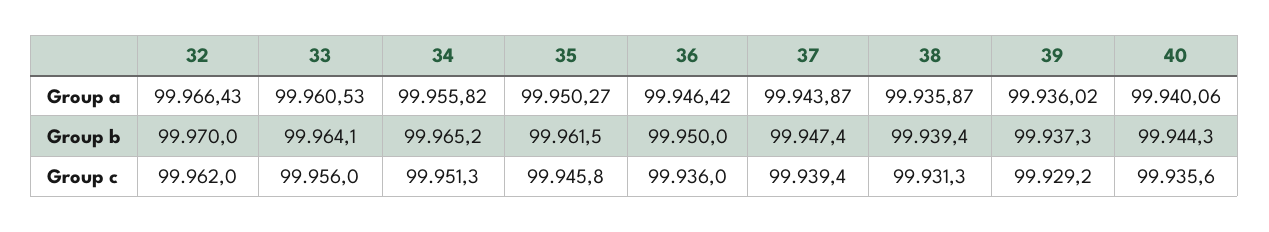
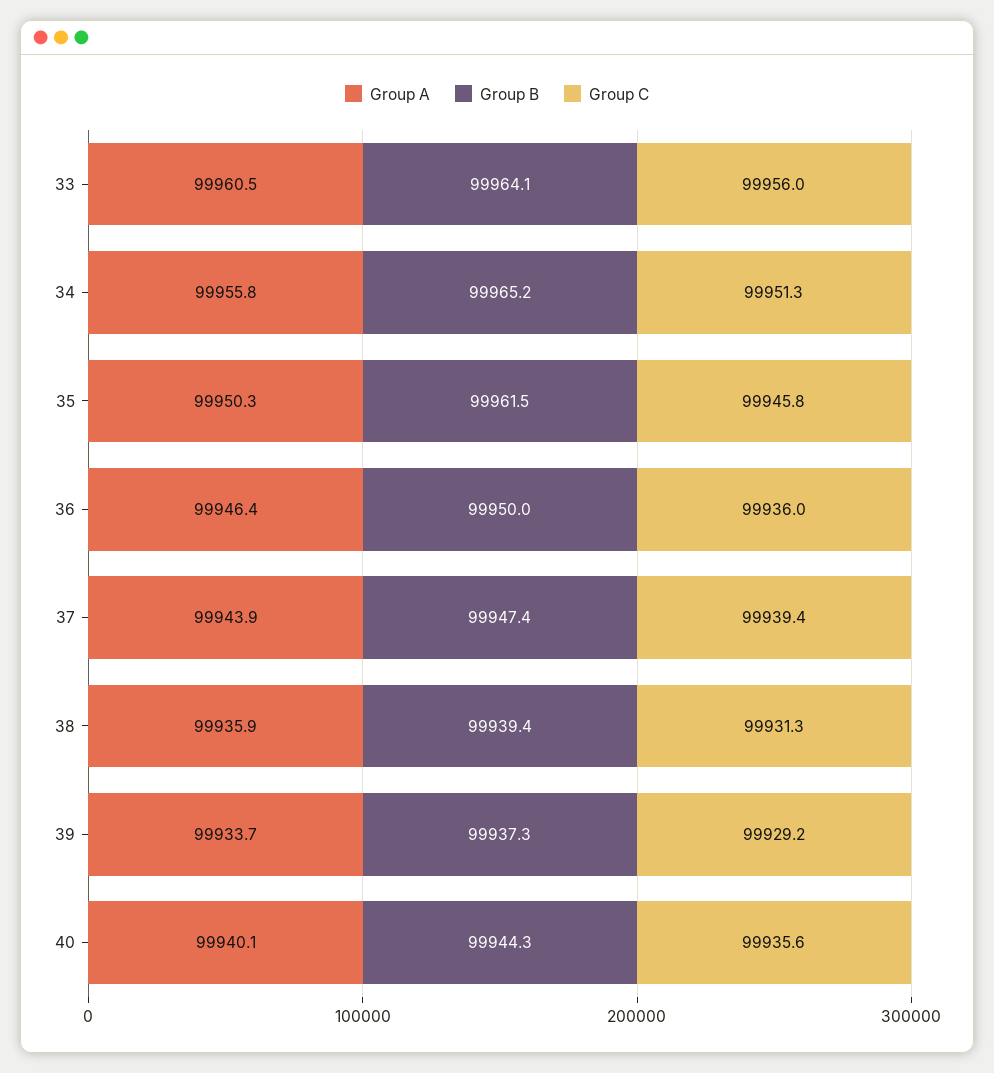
  {
    "Group a": {
-     "32": 99966.43,
      "33": 99960.53,
      "34": 99955.82,
      "35": 99950.27,
      "36": 99946.42,
      "37": 99943.87,
      "38": 99935.87,
-     "39": 99936.02,
+     "39": 99933.7,
      "40": 99940.06
    },
    "Group b": {
-     "32": 99970,
      "33": 99964.1,
      "34": 99965.2,
      "35": 99961.5,
      "36": 99950,
      "37": 99947.4,
      "38": 99939.4,
      "39": 99937.3,
      "40": 99944.3
    },
    "Group c": {
-     "32": 99962,
      "33": 99956,
      "34": 99951.3,
      "35": 99945.8,
      "36": 99936,
      "37": 99939.4,
      "38": 99931.3,
      "39": 99929.2,
      "40": 99935.6
    }
  }

